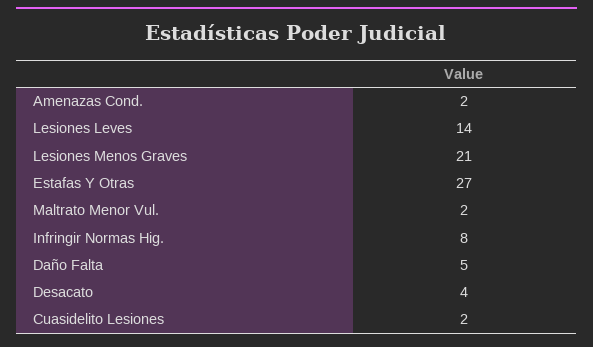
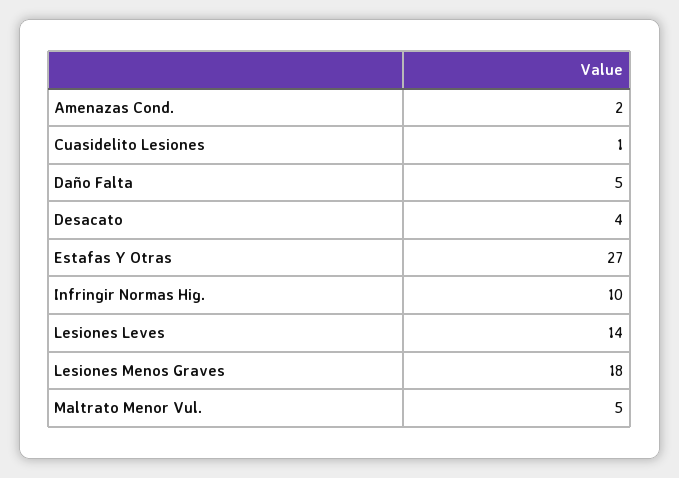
  {
    "Amenazas Cond.": 2,
    "Lesiones Leves": 14,
-   "Lesiones Menos Graves": 21,
+   "Lesiones Menos Graves": 18,
    "Estafas Y Otras": 27,
-   "Maltrato Menor Vul.": 2,
+   "Maltrato Menor Vul.": 5,
-   "Infringir Normas Hig.": 8,
+   "Infringir Normas Hig.": 10,
    "Daño Falta": 5,
    "Desacato": 4,
-   "Cuasidelito Lesiones": 2
+   "Cuasidelito Lesiones": 1
  }

